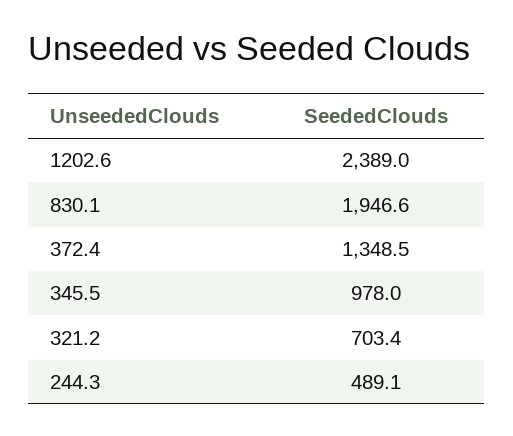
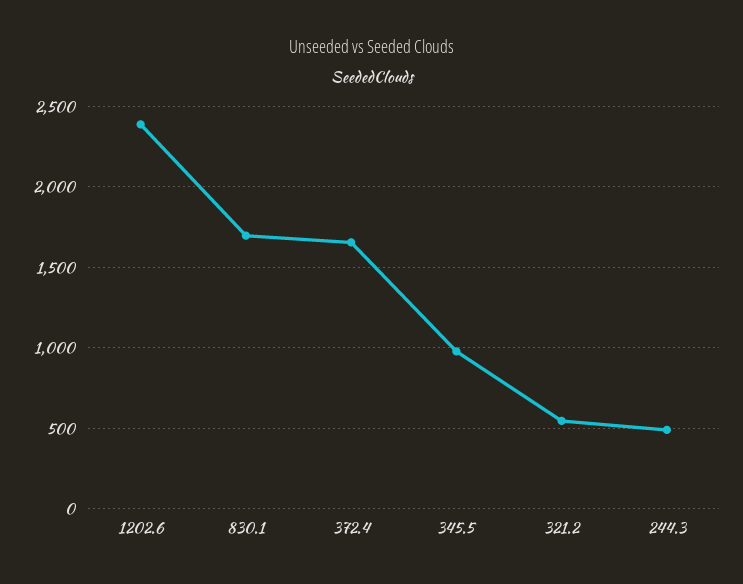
  {
    "1202.6": 2389,
-   "830.1": 1946.6,
+   "830.1": 1700,
-   "372.4": 1348.5,
+   "372.4": 1650,
    "345.5": 978,
-   "321.2": 703.4,
+   "321.2": 550,
    "244.3": 489.1
  }

